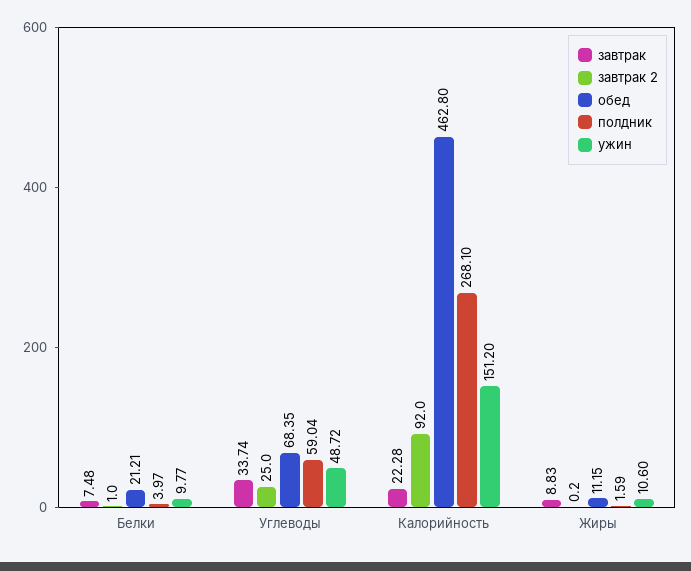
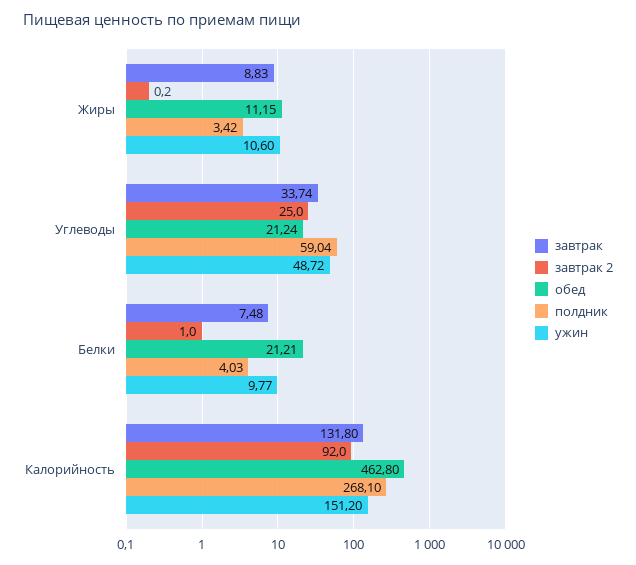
  {
    "завтрак": {
      "Белки": 7.48,
      "Углеводы": 33.74,
-     "Калорийность": 22.28,
+     "Калорийность": 131.8,
      "Жиры": 8.83
    },
    "завтрак 2": {
      "Белки": 1,
      "Углеводы": 25,
      "Калорийность": 92,
      "Жиры": 0.2
    },
    "обед": {
      "Белки": 21.21,
-     "Углеводы": 68.35,
+     "Углеводы": 21.24,
      "Калорийность": 462.8,
      "Жиры": 11.15
    },
    "полдник": {
-     "Белки": 3.97,
+     "Белки": 4.03,
      "Углеводы": 59.04,
      "Калорийность": 268.1,
-     "Жиры": 1.59
+     "Жиры": 3.42
    },
    "ужин": {
      "Белки": 9.77,
      "Углеводы": 48.72,
      "Калорийность": 151.2,
      "Жиры": 10.6
    }
  }

